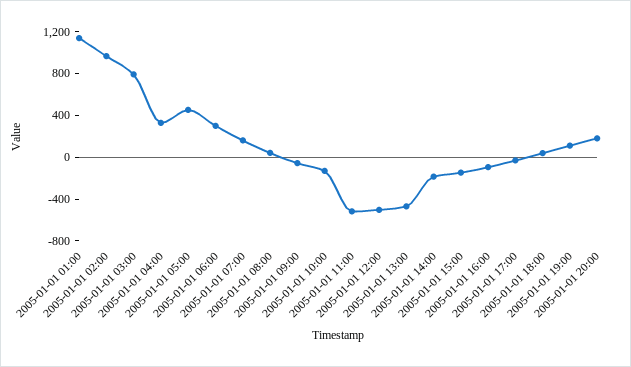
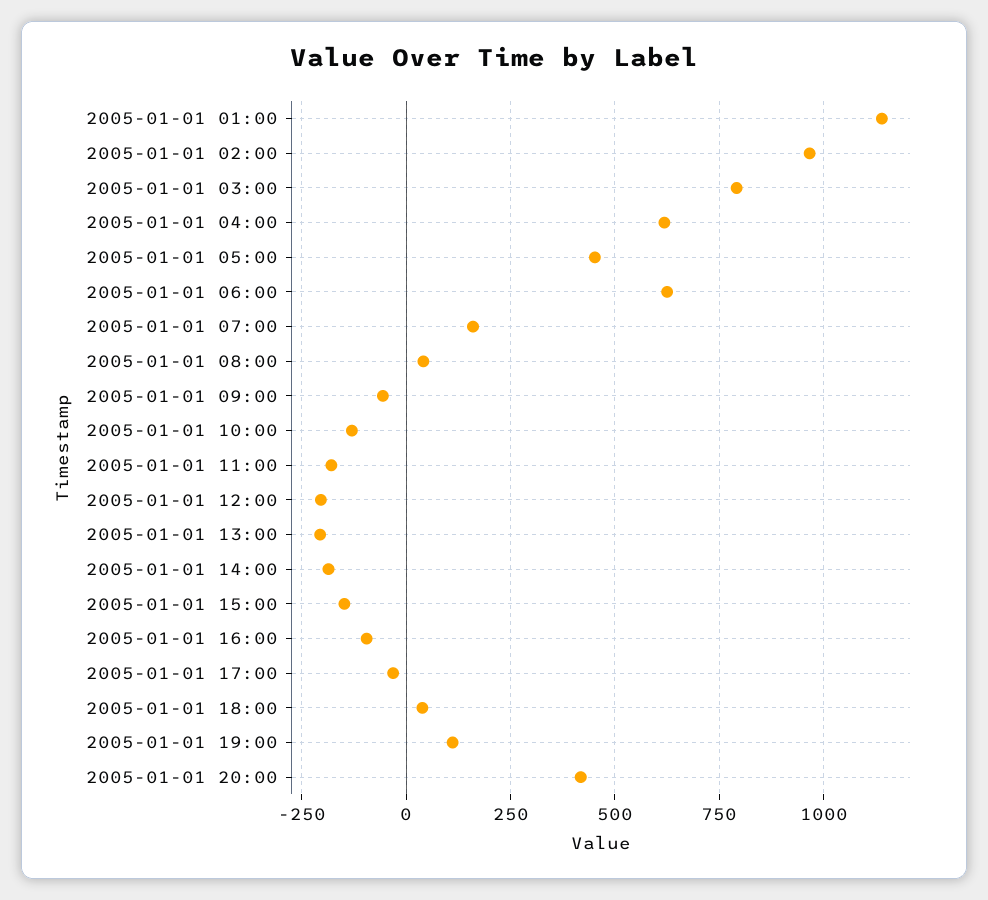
  {
    "2005-01-01 01:00": 1150,
    "2005-01-01 02:00": 975,
    "2005-01-01 03:00": 800,
-   "2005-01-01 04:00": 300,
+   "2005-01-01 04:00": 625,
    "2005-01-01 05:00": 450,
-   "2005-01-01 06:00": 300,
+   "2005-01-01 06:00": 625,
    "2005-01-01 07:00": 150,
    "2005-01-01 08:00": 50,
    "2005-01-01 09:00": -50,
    "2005-01-01 10:00": -125,
-   "2005-01-01 11:00": -500,
+   "2005-01-01 11:00": -175,
-   "2005-01-01 12:00": -500,
+   "2005-01-01 12:00": -200,
-   "2005-01-01 13:00": -500,
+   "2005-01-01 13:00": -200,
    "2005-01-01 14:00": -175,
    "2005-01-01 15:00": -150,
    "2005-01-01 16:00": -100,
    "2005-01-01 17:00": -25,
    "2005-01-01 18:00": 50,
    "2005-01-01 19:00": 100,
-   "2005-01-01 20:00": 200
+   "2005-01-01 20:00": 425
  }

